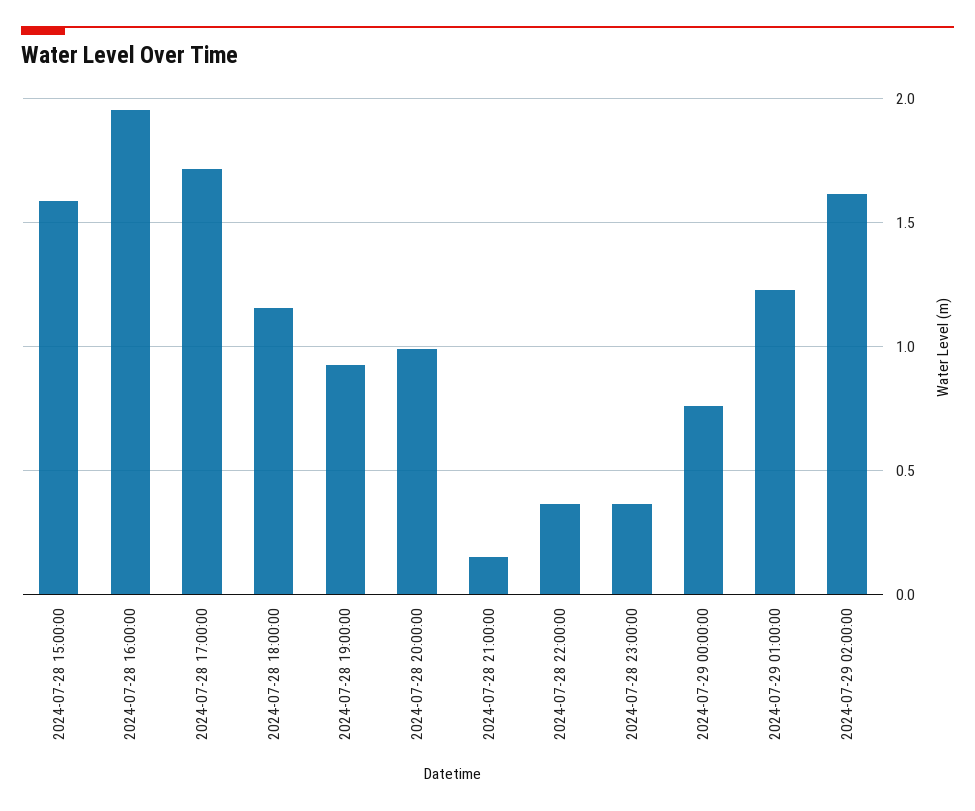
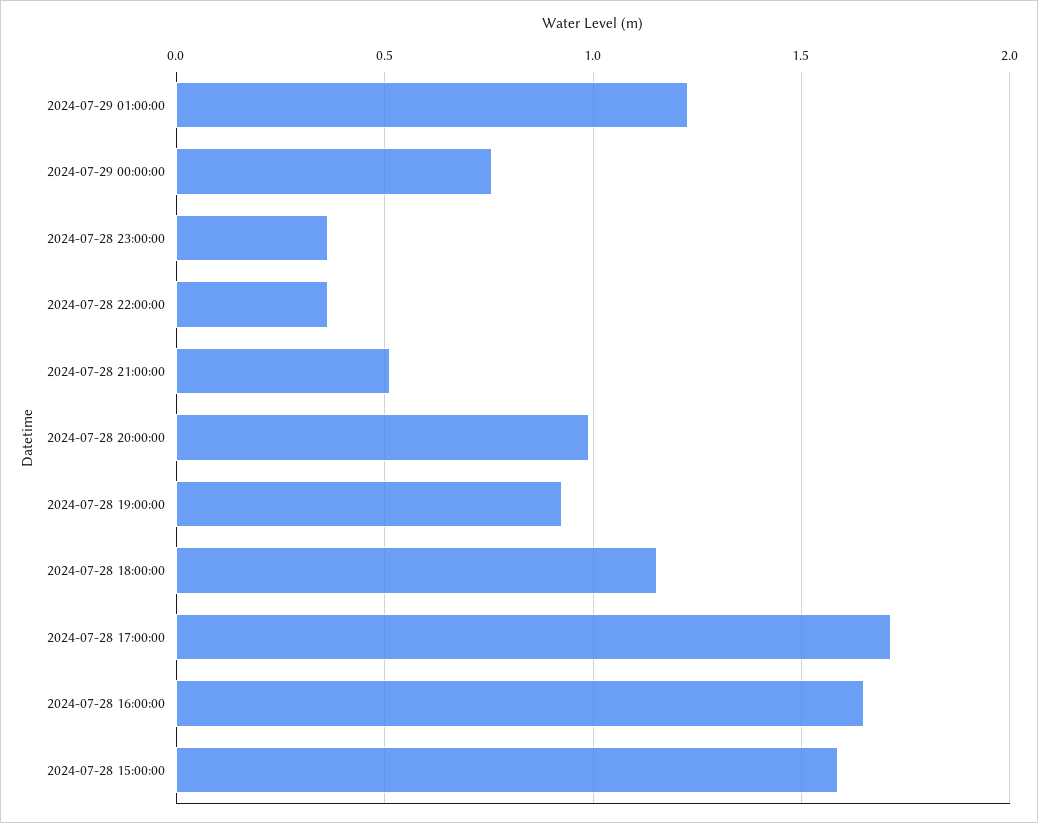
  {
    "2024-07-28 15:00:00": 1.6,
-   "2024-07-28 16:00:00": 1.95,
+   "2024-07-28 16:00:00": 1.65,
    "2024-07-28 17:00:00": 1.7,
    "2024-07-28 18:00:00": 1.15,
    "2024-07-28 19:00:00": 0.95,
    "2024-07-28 20:00:00": 1,
-   "2024-07-28 21:00:00": 0.15,
+   "2024-07-28 21:00:00": 0.5,
    "2024-07-28 22:00:00": 0.35,
    "2024-07-28 23:00:00": 0.35,
    "2024-07-29 00:00:00": 0.75,
-   "2024-07-29 01:00:00": 1.25,
+   "2024-07-29 01:00:00": 1.25
-   "2024-07-29 02:00:00": 1.6
  }

